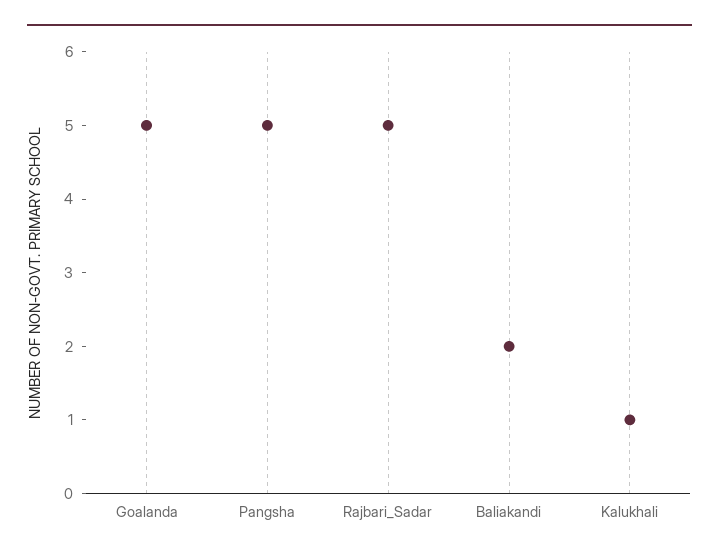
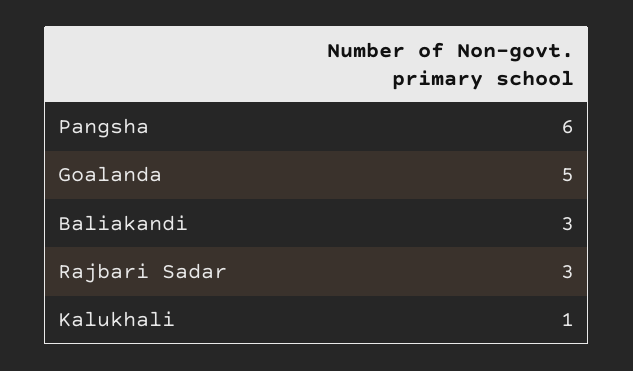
  {
    "Goalanda": 5,
-   "Pangsha": 5,
+   "Pangsha": 6,
-   "Rajbari_Sadar": 5,
+   "Rajbari_Sadar": 3,
-   "Baliakandi": 2,
+   "Baliakandi": 3,
    "Kalukhali": 1
  }

